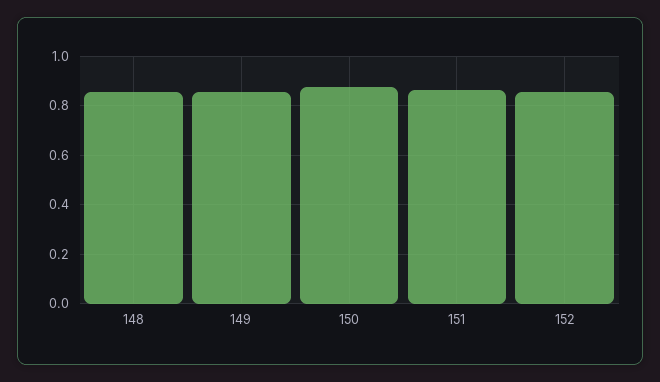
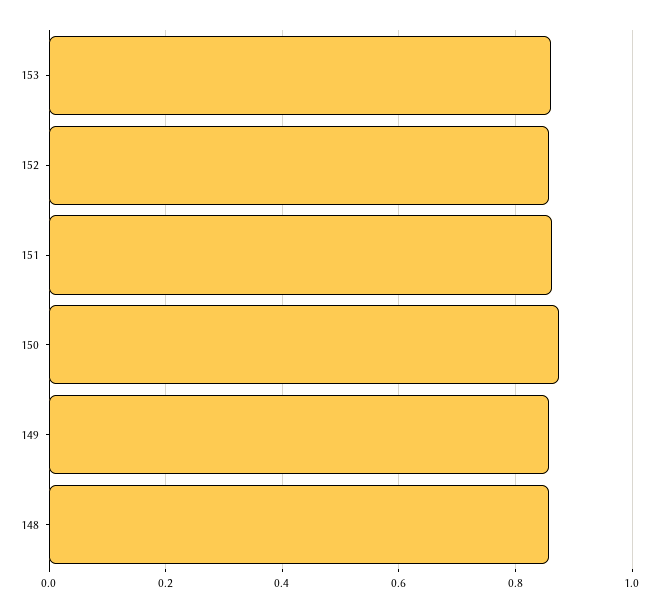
  {
    "148": 0.86,
    "149": 0.86,
    "150": 0.88,
    "151": 0.86,
-   "152": 0.86
+   "152": 0.86,
+   "153": 0.86
  }

